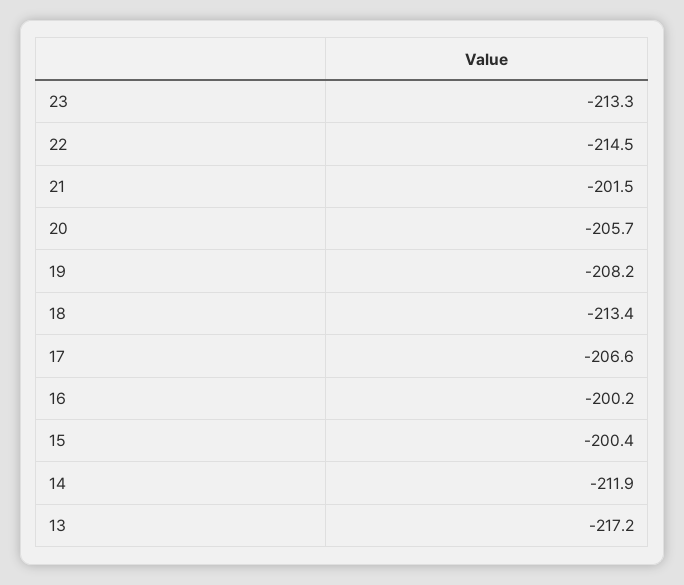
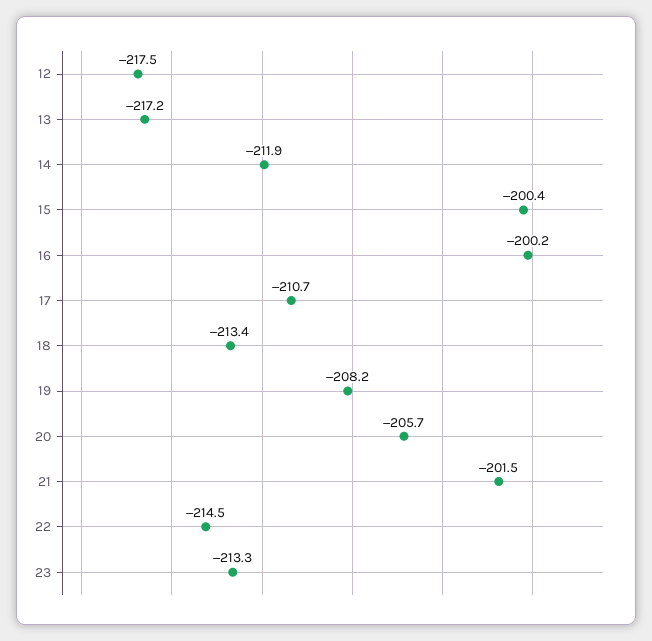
  {
    "23": -213.3,
    "22": -214.5,
    "21": -201.5,
    "20": -205.7,
    "19": -208.2,
    "18": -213.4,
-   "17": -206.6,
+   "17": -210.7,
    "16": -200.2,
    "15": -200.4,
    "14": -211.9,
-   "13": -217.2
+   "13": -217.2,
+   "12": -217.5
  }

